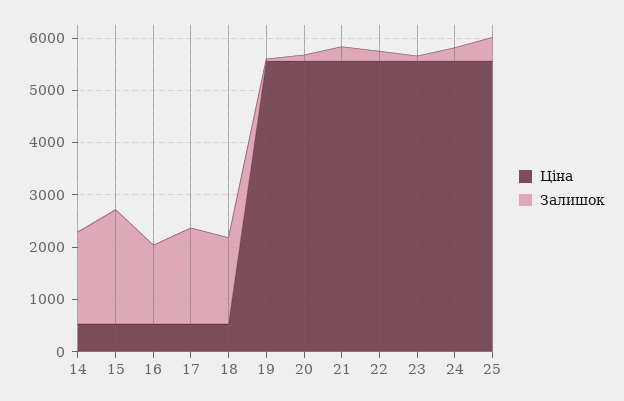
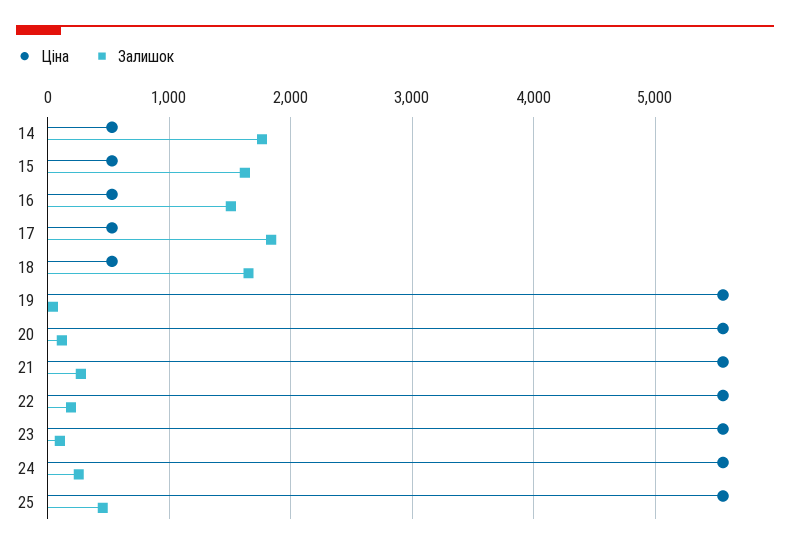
  {
    "Ціна": {
      "14": 500,
      "15": 500,
      "16": 500,
      "17": 500,
      "18": 500,
      "19": 5600,
      "20": 5600,
      "21": 5600,
      "22": 5600,
      "23": 5600,
      "24": 5600,
      "25": 5600
    },
    "Залишок": {
      "14": 1800,
-     "15": 2200,
+     "15": 1600,
      "16": 1500,
      "17": 1800,
      "18": 1700,
      "19": 0,
      "20": 100,
      "21": 300,
      "22": 200,
      "23": 100,
      "24": 300,
      "25": 500
    }
  }

